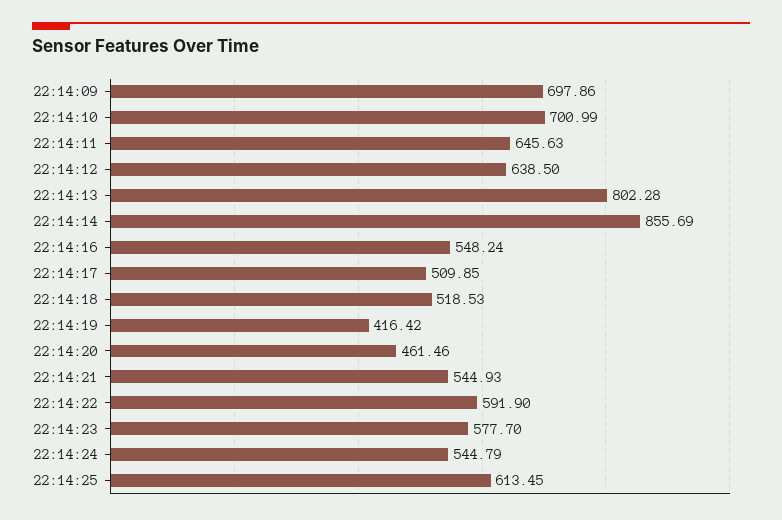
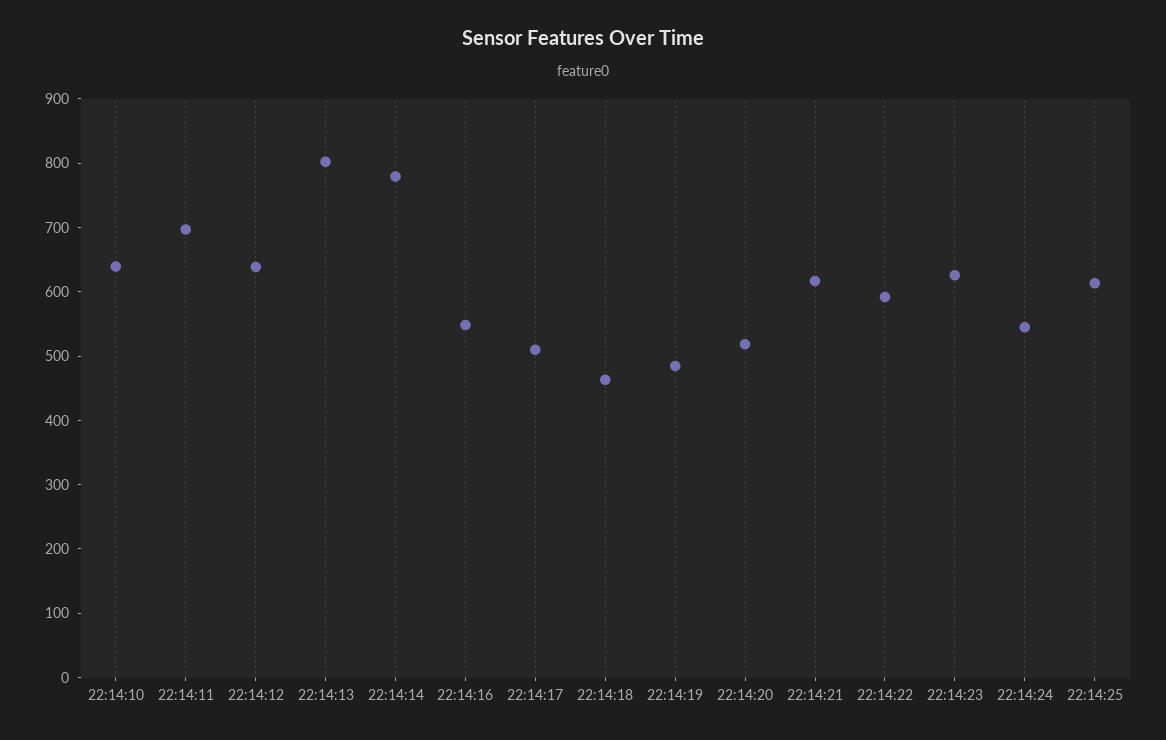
  {
-   "22:14:09": 697.86,
-   "22:14:10": 700.99,
+   "22:14:10": 640,
-   "22:14:11": 645.63,
+   "22:14:11": 700,
    "22:14:12": 638.5,
    "22:14:13": 802.28,
-   "22:14:14": 855.69,
+   "22:14:14": 780,
    "22:14:16": 548.24,
    "22:14:17": 509.85,
-   "22:14:18": 518.53,
+   "22:14:18": 460,
-   "22:14:19": 416.42,
+   "22:14:19": 480,
-   "22:14:20": 461.46,
+   "22:14:20": 520,
-   "22:14:21": 544.93,
+   "22:14:21": 620,
    "22:14:22": 591.9,
-   "22:14:23": 577.7,
+   "22:14:23": 620,
    "22:14:24": 544.79,
    "22:14:25": 613.45
  }

